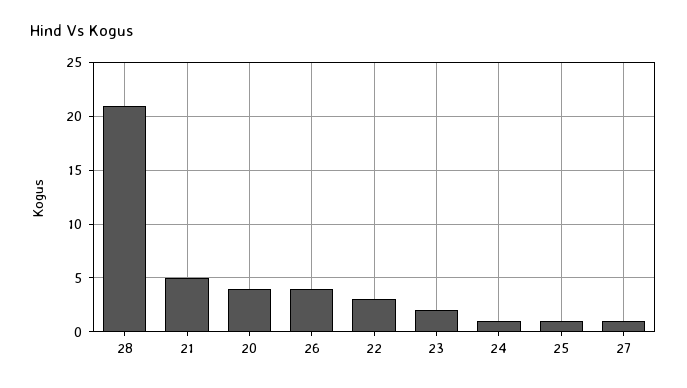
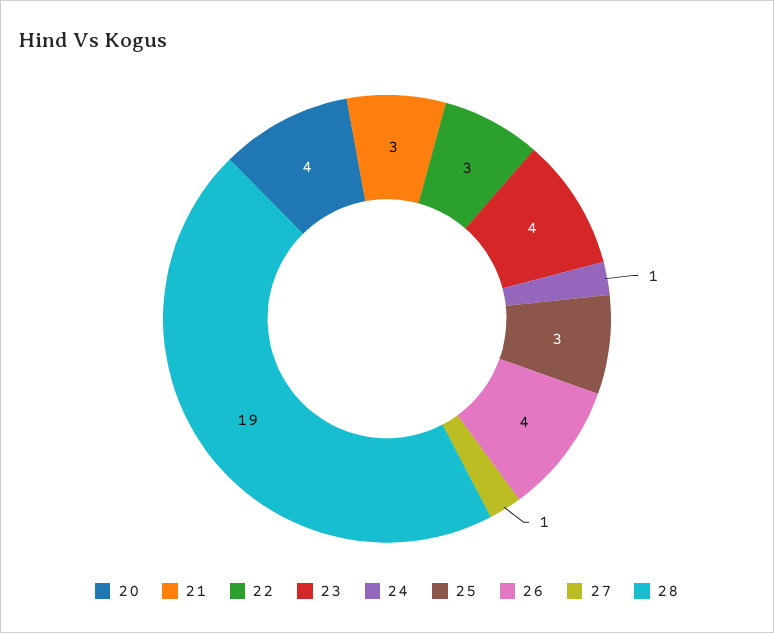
  {
-   "28": 21,
+   "28": 19,
-   "21": 5,
+   "21": 3,
    "20": 4,
    "26": 4,
    "22": 3,
-   "23": 2,
+   "23": 4,
    "24": 1,
-   "25": 1,
+   "25": 3,
    "27": 1
  }

